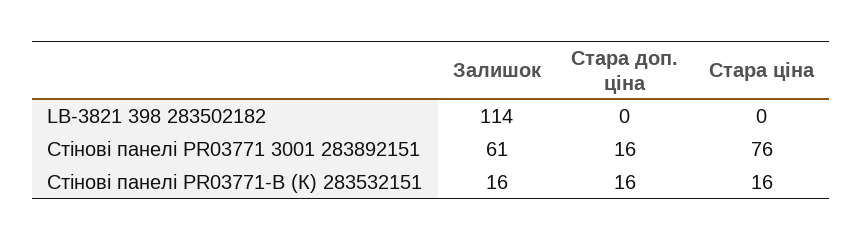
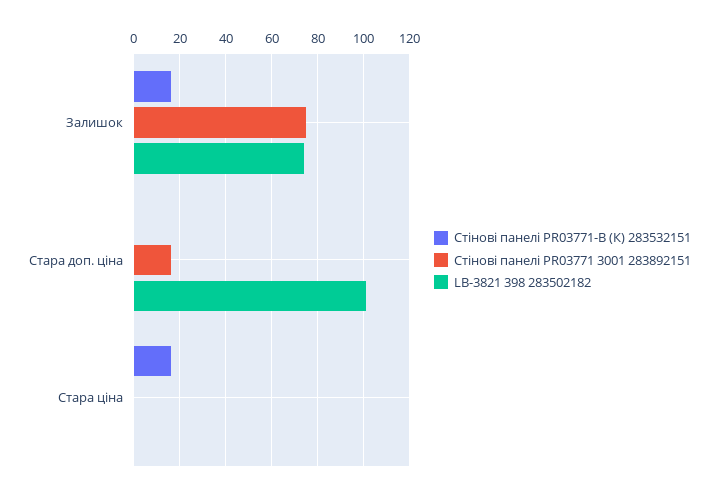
  {
    "LB-3821 398 283502182": {
-     "Залишок": 114,
+     "Залишок": 75,
-     "Стара доп. ціна": 0,
+     "Стара доп. ціна": 100,
      "Стара ціна": 0
    },
    "Стінові панелі PR03771 3001 283892151": {
-     "Залишок": 61,
+     "Залишок": 75,
      "Стара доп. ціна": 16,
-     "Стара ціна": 76
+     "Стара ціна": 0
    },
    "Стінові панелі PR03771-B (К) 283532151": {
      "Залишок": 16,
-     "Стара доп. ціна": 16,
+     "Стара доп. ціна": 0,
      "Стара ціна": 16
    }
  }

